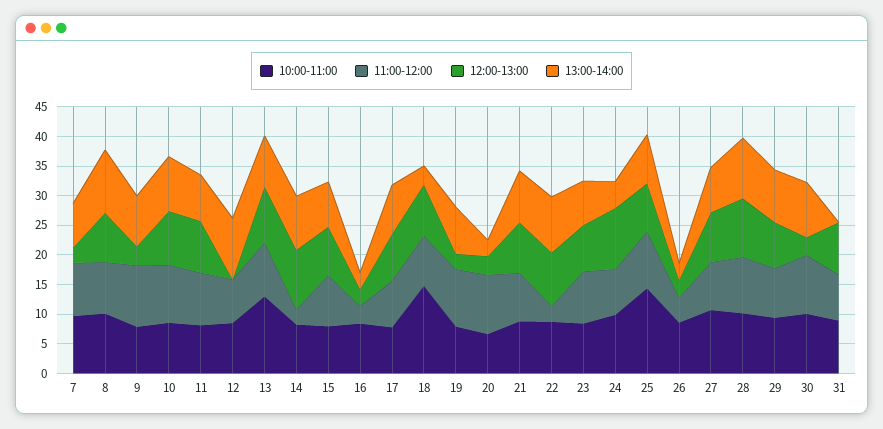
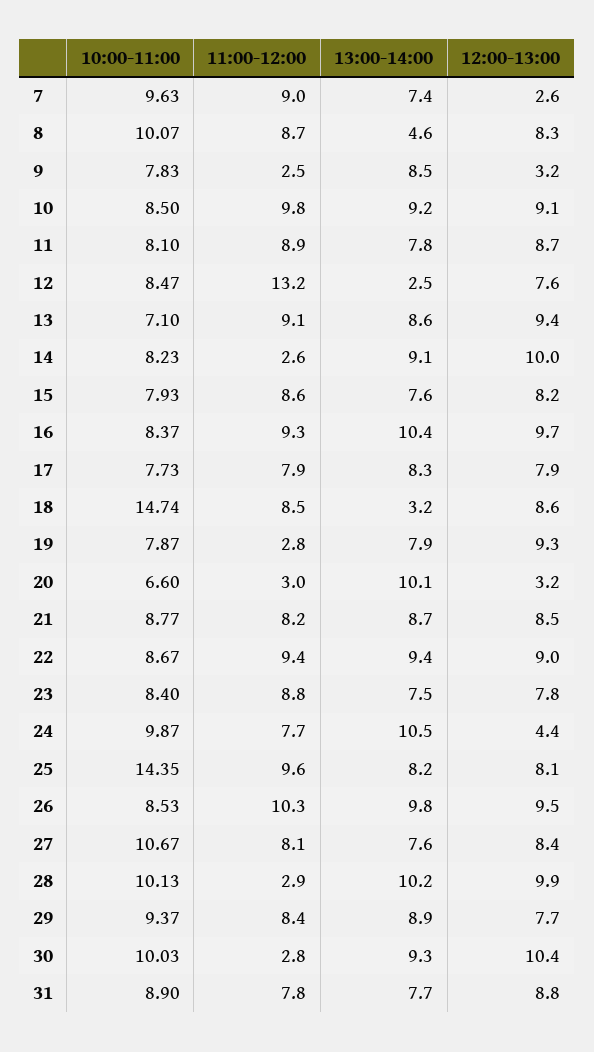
  {
    "10:00-11:00": {
      "7": 9.63,
      "8": 10.07,
      "9": 7.83,
      "10": 8.5,
      "11": 8.1,
      "12": 8.47,
-     "13": 12.5,
+     "13": 7.1,
      "14": 8.23,
      "15": 7.93,
      "16": 8.37,
      "17": 7.73,
      "18": 14.74,
      "19": 7.87,
      "20": 6.6,
      "21": 8.77,
      "22": 8.67,
      "23": 8.4,
      "24": 9.87,
      "25": 14.35,
      "26": 8.53,
      "27": 10.67,
      "28": 10.13,
      "29": 9.37,
      "30": 10.03,
      "31": 8.9
    },
    "11:00-12:00": {
      "7": 9,
      "8": 8.7,
-     "9": 10,
+     "9": 2.5,
      "10": 9.8,
      "11": 8.9,
-     "12": 7.5,
+     "12": 13.2,
      "13": 9.1,
      "14": 2.6,
      "15": 8.6,
-     "16": 2.5,
+     "16": 9.3,
      "17": 7.9,
      "18": 8.5,
-     "19": 10,
+     "19": 2.8,
-     "20": 10,
+     "20": 3,
      "21": 8.2,
-     "22": 2.5,
+     "22": 9.4,
      "23": 8.8,
      "24": 7.7,
      "25": 9.6,
-     "26": 5,
+     "26": 10.3,
      "27": 8.1,
-     "28": 10,
+     "28": 2.9,
      "29": 8.4,
-     "30": 10,
+     "30": 2.8,
      "31": 7.8
    },
    "12:00-13:00": {
      "7": 2.6,
      "8": 8.3,
      "9": 3.2,
      "10": 9.1,
      "11": 8.7,
-     "12": 0,
+     "12": 7.6,
      "13": 9.4,
      "14": 10,
      "15": 8.2,
-     "16": 2.5,
+     "16": 9.7,
      "17": 7.9,
      "18": 8.6,
-     "19": 2.5,
+     "19": 9.3,
      "20": 3.2,
      "21": 8.5,
      "22": 9,
      "23": 7.8,
-     "24": 10,
+     "24": 4.4,
      "25": 8.1,
-     "26": 2.5,
+     "26": 9.5,
      "27": 8.4,
      "28": 9.9,
      "29": 7.7,
-     "30": 2.5,
+     "30": 10.4,
      "31": 8.8
    },
    "13:00-14:00": {
      "7": 7.4,
-     "8": 10,
+     "8": 4.6,
      "9": 8.5,
      "10": 9.2,
      "11": 7.8,
-     "12": 10,
+     "12": 2.5,
      "13": 8.6,
      "14": 9.1,
      "15": 7.6,
-     "16": 2.5,
+     "16": 10.4,
      "17": 8.3,
      "18": 3.2,
      "19": 7.9,
-     "20": 2.5,
+     "20": 10.1,
      "21": 8.7,
      "22": 9.4,
      "23": 7.5,
-     "24": 5,
+     "24": 10.5,
      "25": 8.2,
-     "26": 2.5,
+     "26": 9.8,
      "27": 7.6,
      "28": 10.2,
      "29": 8.9,
      "30": 9.3,
-     "31": 0
+     "31": 7.7
    }
  }

